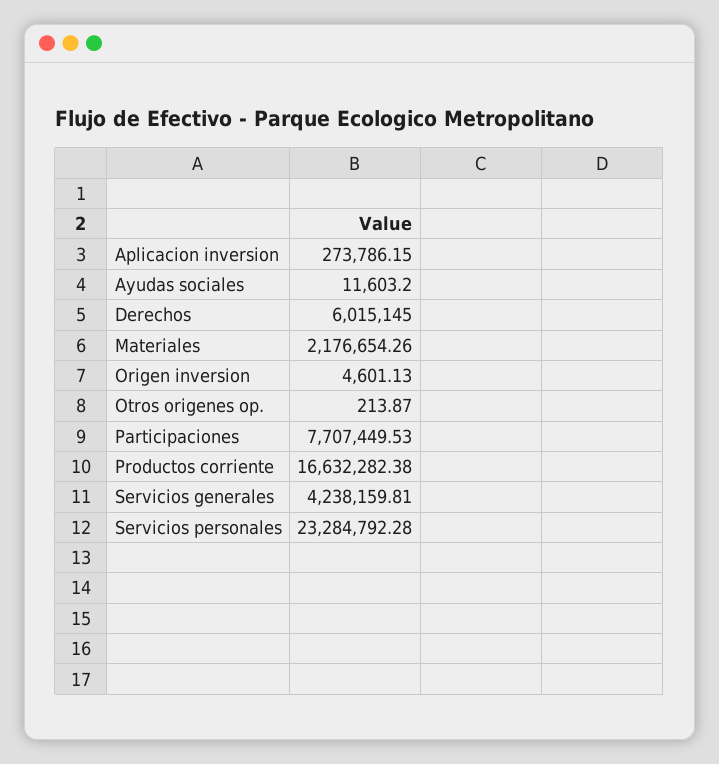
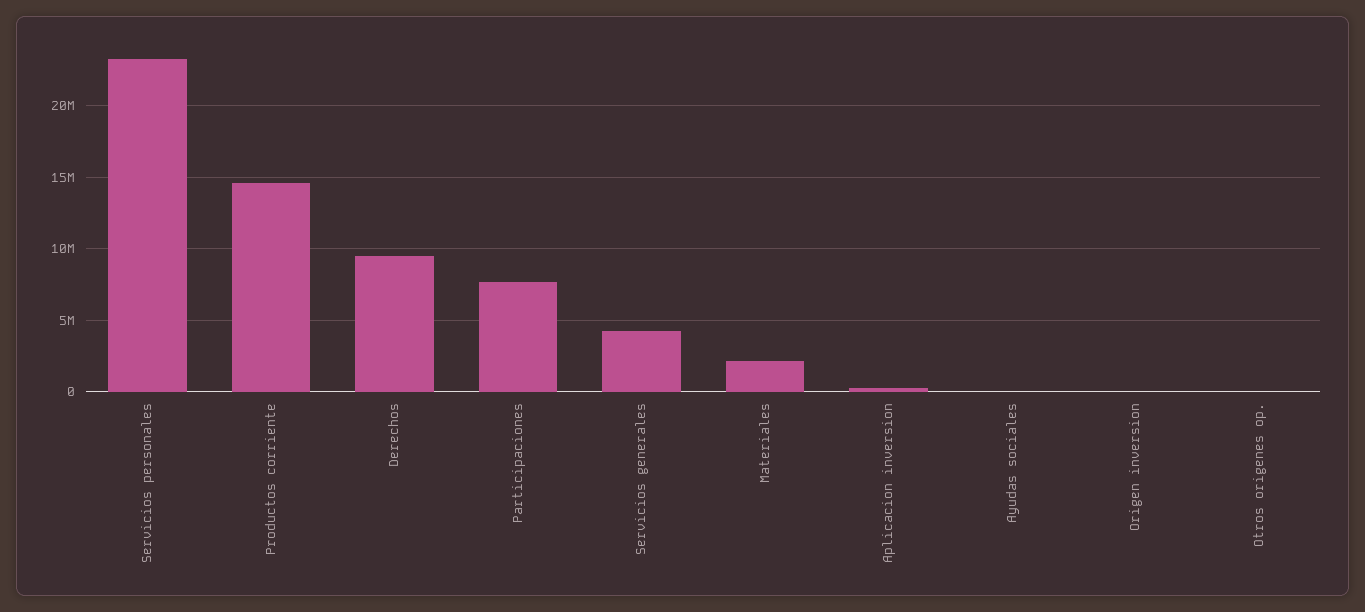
  {
    "Aplicacion inversion": 273786.15,
    "Ayudas sociales": 11603.2,
-   "Derechos": 6015145,
+   "Derechos": 9500000,
    "Materiales": 2176654.26,
    "Origen inversion": 4601.13,
    "Otros origenes op.": 213.87,
    "Participaciones": 7707449.53,
-   "Productos corriente": 16632282.38,
+   "Productos corriente": 14500000,
    "Servicios generales": 4238159.81,
    "Servicios personales": 23284792.28
  }

